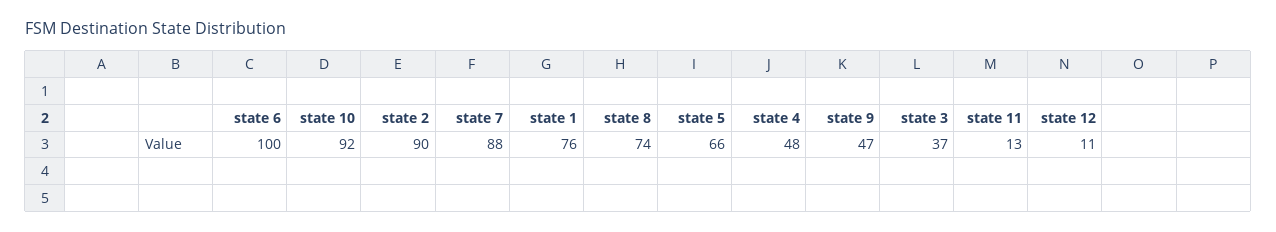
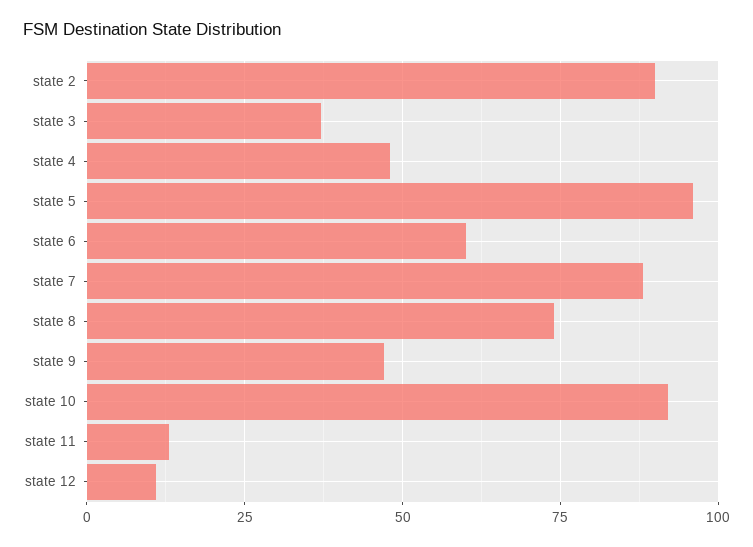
  {
-   "state 6": 100,
+   "state 6": 60,
    "state 10": 92,
    "state 2": 90,
    "state 7": 88,
-   "state 1": 76,
    "state 8": 74,
-   "state 5": 66,
+   "state 5": 95,
    "state 4": 48,
    "state 9": 47,
    "state 3": 37,
    "state 11": 13,
    "state 12": 11
  }

